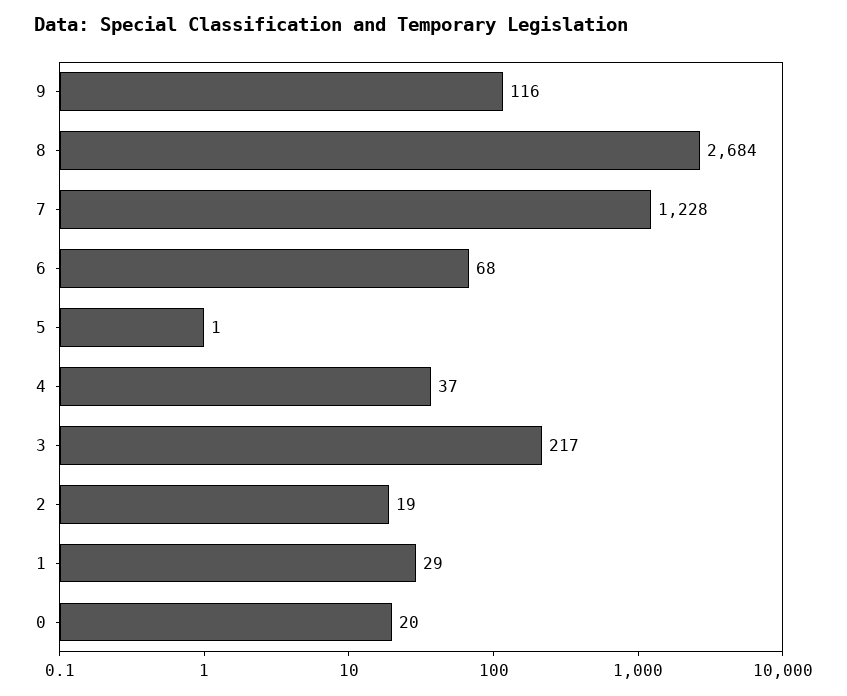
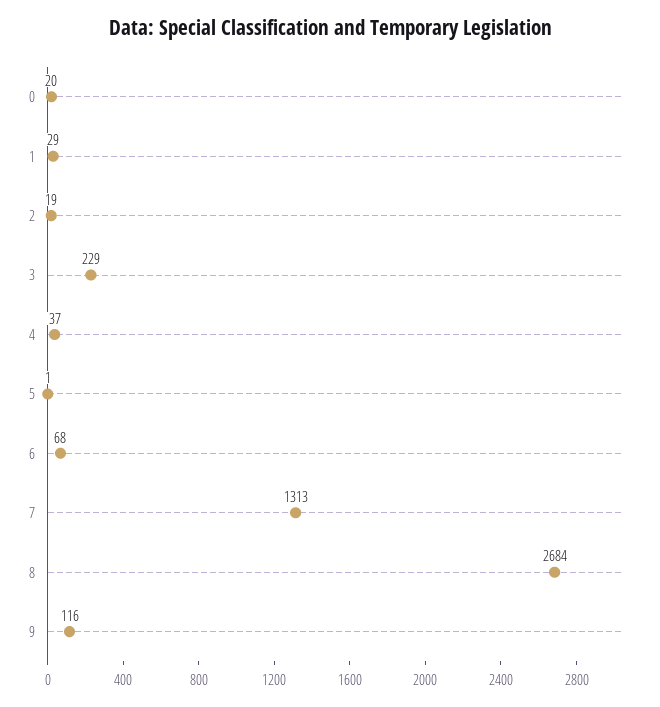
  {
    "9": 116,
    "8": 2684,
-   "7": 1228,
+   "7": 1313,
    "6": 68,
    "5": 1,
    "4": 37,
-   "3": 217,
+   "3": 229,
    "2": 19,
    "1": 29,
    "0": 20
  }

